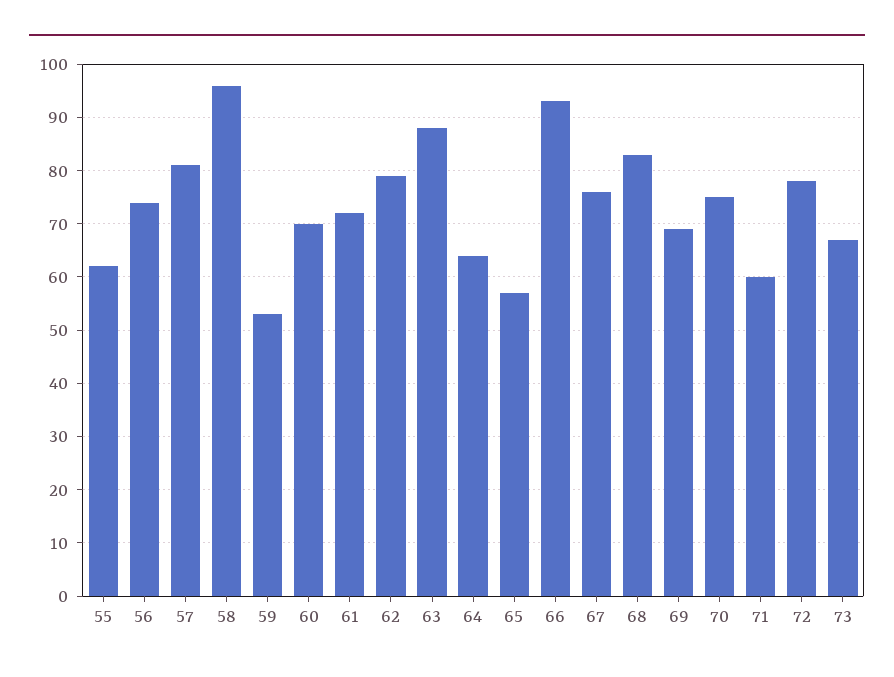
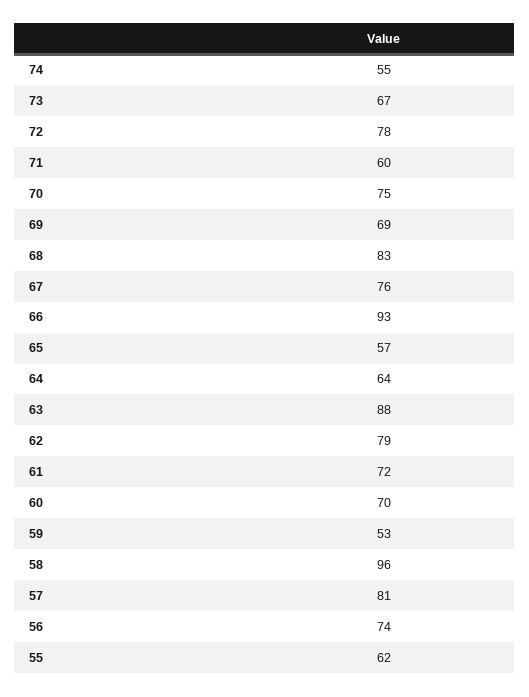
  {
    "55": 62,
    "56": 74,
    "57": 81,
    "58": 96,
    "59": 53,
    "60": 70,
    "61": 72,
    "62": 79,
    "63": 88,
    "64": 64,
    "65": 57,
    "66": 93,
    "67": 76,
    "68": 83,
    "69": 69,
    "70": 75,
    "71": 60,
    "72": 78,
-   "73": 67
+   "73": 67,
+   "74": 55
  }

